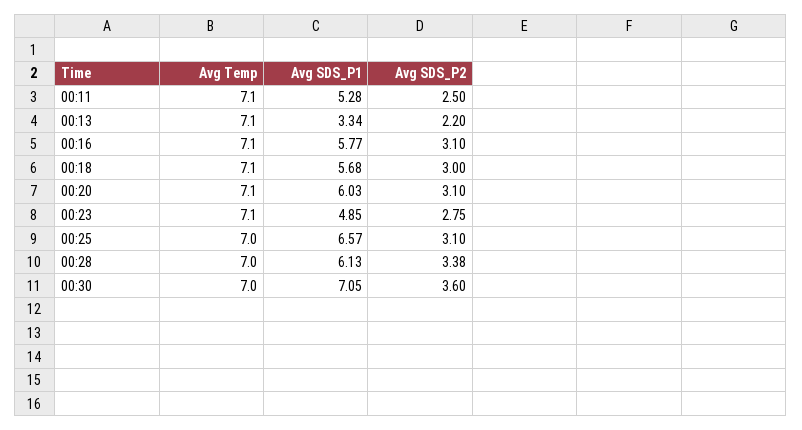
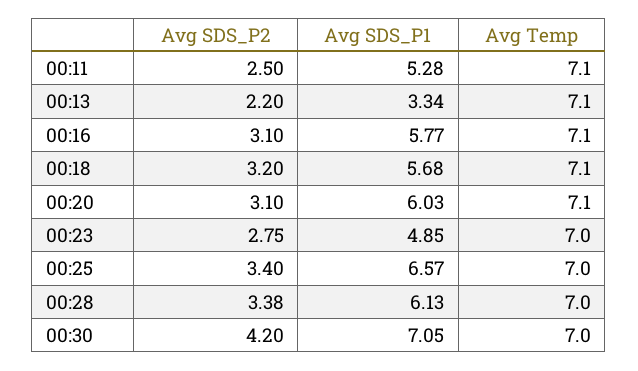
  {
    "Avg Temp": {
      "00:11": 7.1,
      "00:13": 7.1,
      "00:16": 7.1,
      "00:18": 7.1,
      "00:20": 7.1,
-     "00:23": 7.1,
+     "00:23": 7,
      "00:25": 7,
      "00:28": 7,
      "00:30": 7
    },
    "Avg SDS_P1": {
      "00:11": 5.28,
      "00:13": 3.34,
      "00:16": 5.77,
      "00:18": 5.68,
      "00:20": 6.03,
      "00:23": 4.85,
      "00:25": 6.57,
      "00:28": 6.13,
      "00:30": 7.05
    },
    "Avg SDS_P2": {
      "00:11": 2.5,
      "00:13": 2.2,
      "00:16": 3.1,
-     "00:18": 3,
+     "00:18": 3.2,
      "00:20": 3.1,
      "00:23": 2.75,
-     "00:25": 3.1,
+     "00:25": 3.4,
      "00:28": 3.38,
-     "00:30": 3.6
+     "00:30": 4.2
    }
  }

